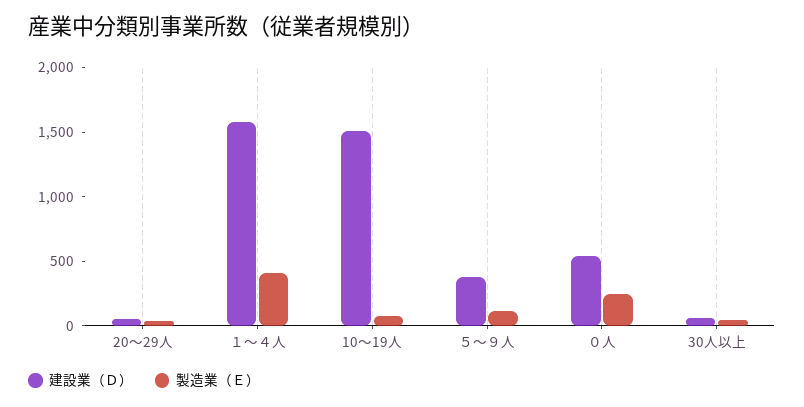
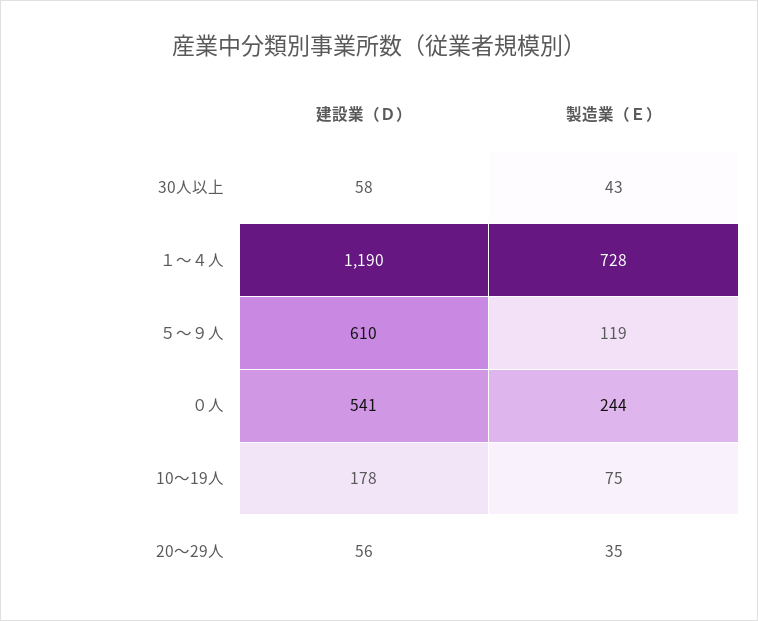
  {
    "建設業（Ｄ）": {
      "20〜29人": 56,
-     "１〜４人": 1600,
+     "１〜４人": 1190,
-     "10〜19人": 1500,
+     "10〜19人": 178,
-     "５〜９人": 400,
+     "５〜９人": 610,
      "０人": 541,
      "30人以上": 58
    },
    "製造業（Ｅ）": {
      "20〜29人": 35,
-     "１〜４人": 400,
+     "１〜４人": 728,
      "10〜19人": 75,
      "５〜９人": 119,
      "０人": 244,
      "30人以上": 43
    }
  }

